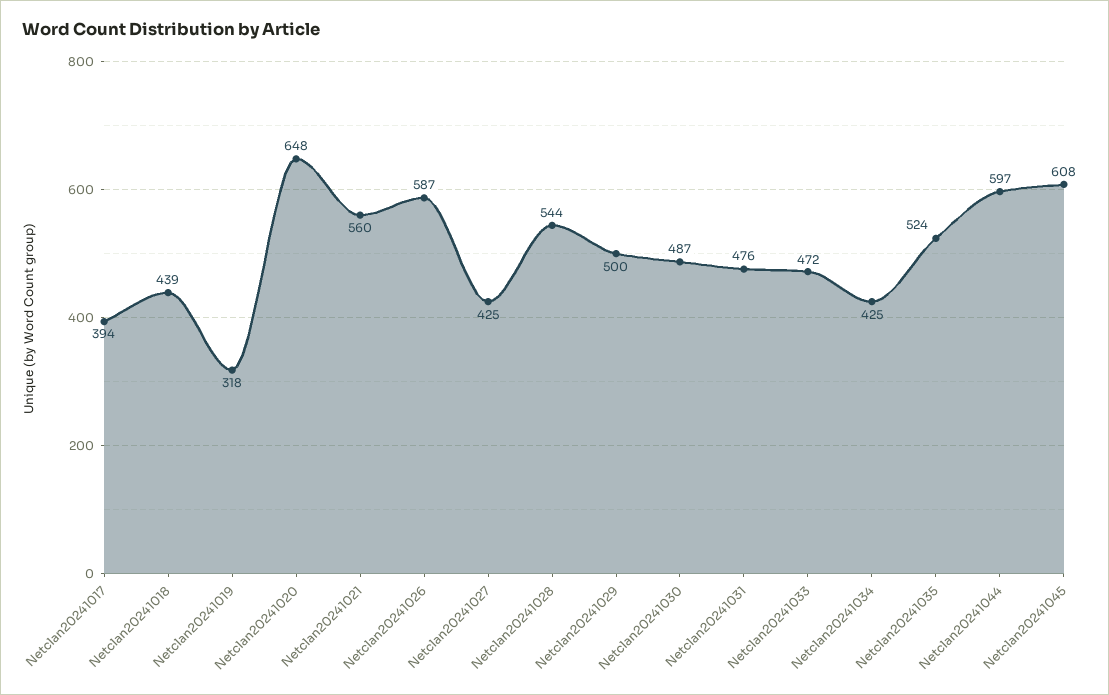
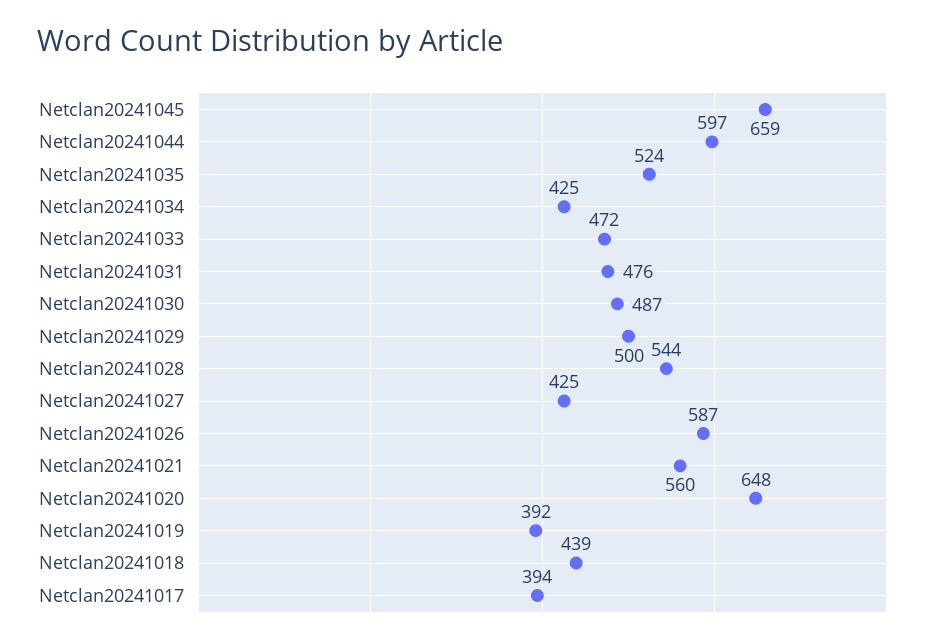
  {
    "Netclan20241017": 394,
    "Netclan20241018": 439,
-   "Netclan20241019": 318,
+   "Netclan20241019": 392,
    "Netclan20241020": 648,
    "Netclan20241021": 560,
    "Netclan20241026": 587,
    "Netclan20241027": 425,
    "Netclan20241028": 544,
    "Netclan20241029": 500,
    "Netclan20241030": 487,
    "Netclan20241031": 476,
    "Netclan20241033": 472,
    "Netclan20241034": 425,
    "Netclan20241035": 524,
    "Netclan20241044": 597,
-   "Netclan20241045": 608
+   "Netclan20241045": 659
  }

